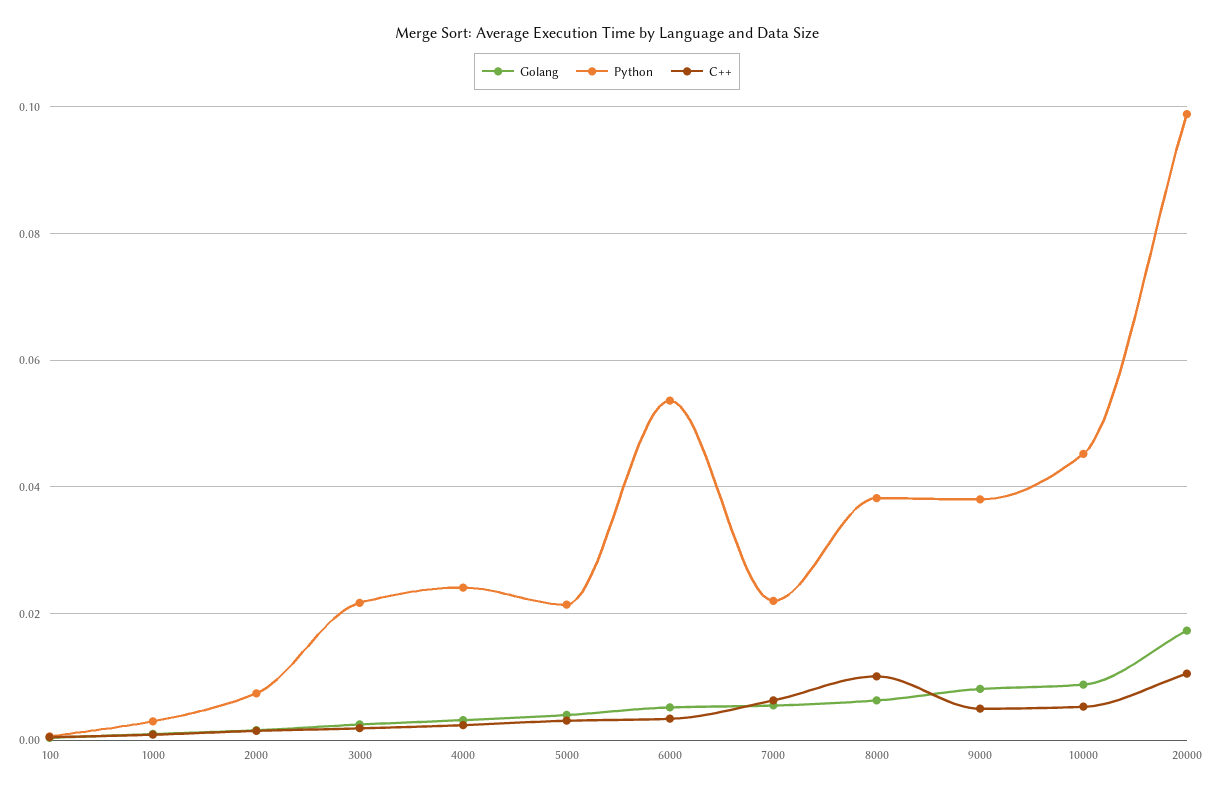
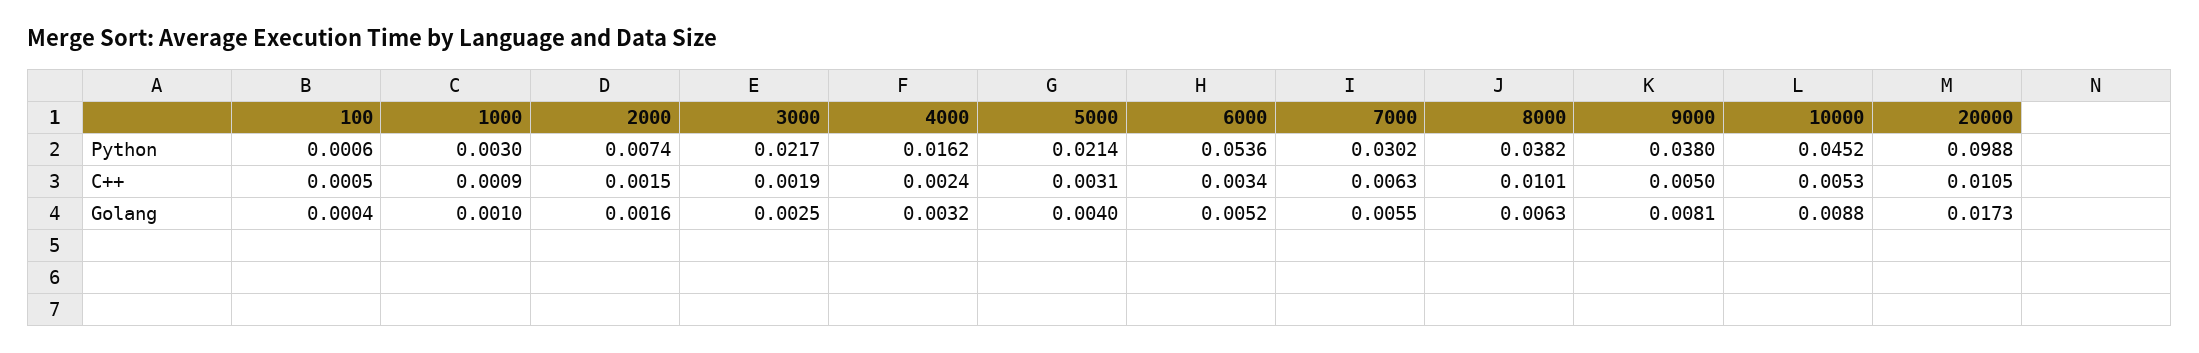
  {
    "Golang": {
      "100": 0.0004,
      "1000": 0.001,
      "2000": 0.0016,
      "3000": 0.0025,
      "4000": 0.0032,
      "5000": 0.004,
      "6000": 0.0052,
      "7000": 0.0055,
      "8000": 0.0063,
      "9000": 0.0081,
      "10000": 0.0088,
      "20000": 0.0173
    },
    "Python": {
      "100": 0.0006,
      "1000": 0.003,
      "2000": 0.0074,
      "3000": 0.0217,
-     "4000": 0.024,
+     "4000": 0.0162,
      "5000": 0.0214,
      "6000": 0.0536,
-     "7000": 0.022,
+     "7000": 0.0302,
      "8000": 0.0382,
      "9000": 0.038,
      "10000": 0.0452,
      "20000": 0.0988
    },
    "C++": {
      "100": 0.0005,
      "1000": 0.0009,
      "2000": 0.0015,
      "3000": 0.0019,
      "4000": 0.0024,
      "5000": 0.0031,
      "6000": 0.0034,
      "7000": 0.0063,
      "8000": 0.0101,
      "9000": 0.005,
      "10000": 0.0053,
      "20000": 0.0105
    }
  }

